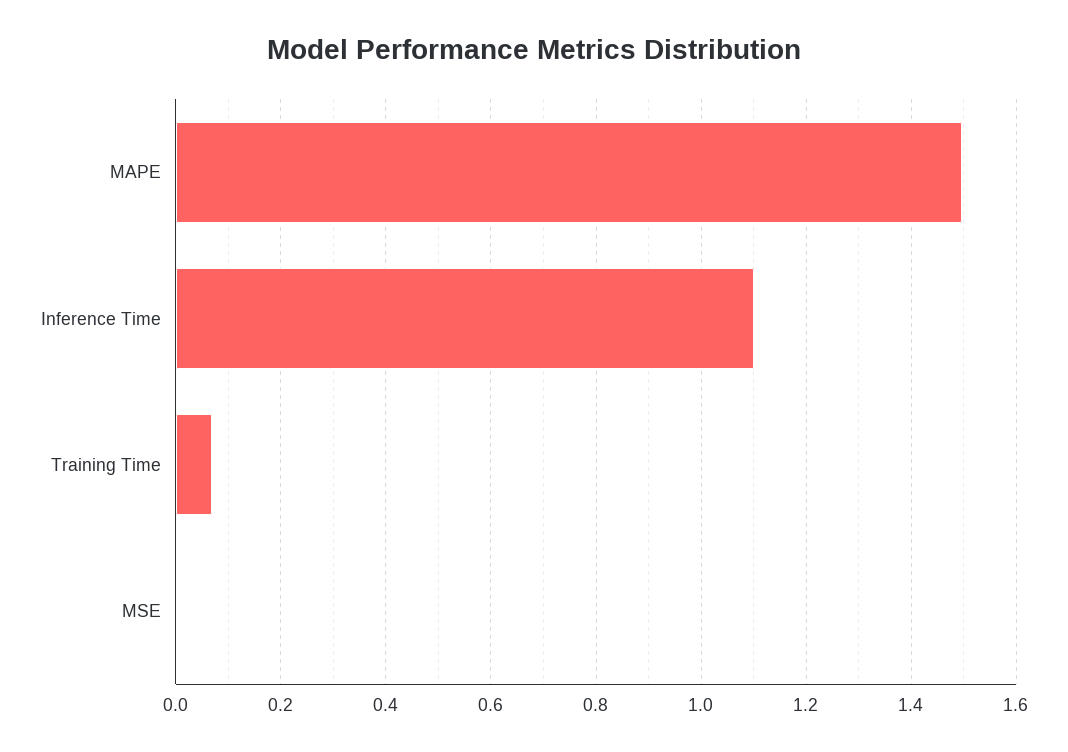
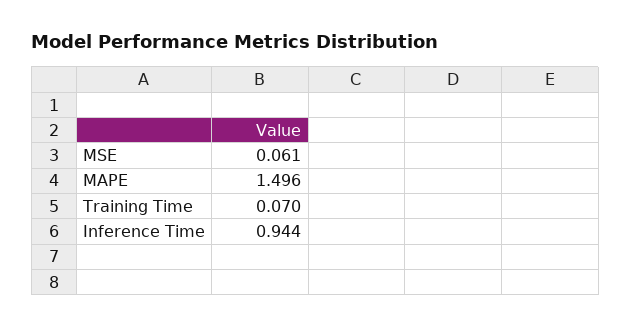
  {
    "MAPE": 1.496,
-   "Inference Time": 1.1,
+   "Inference Time": 0.944,
    "Training Time": 0.07,
-   "MSE": 0
+   "MSE": 0.061
  }

